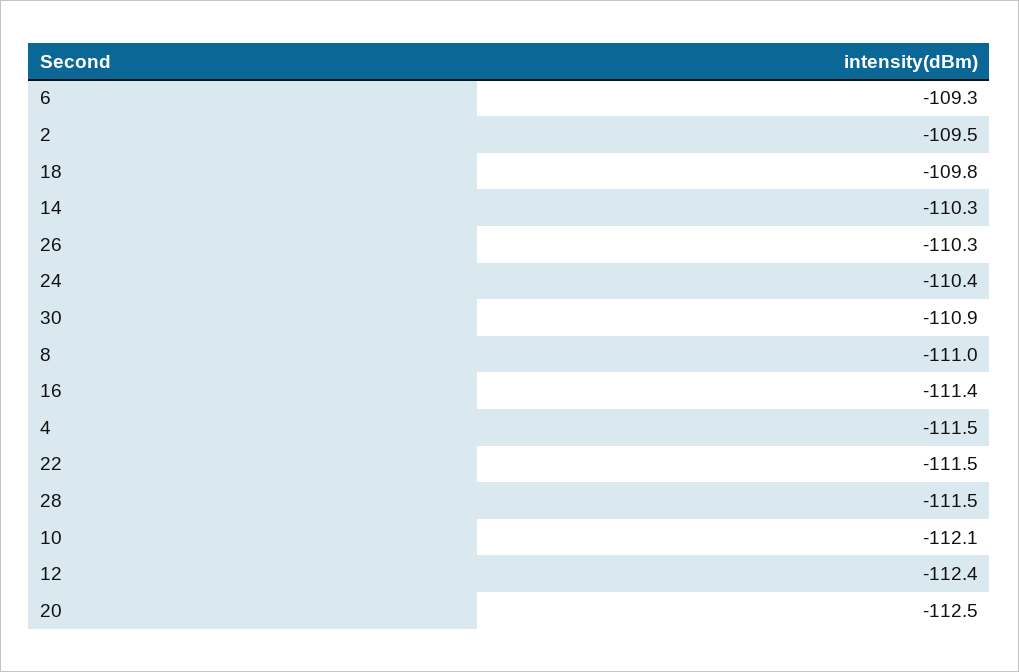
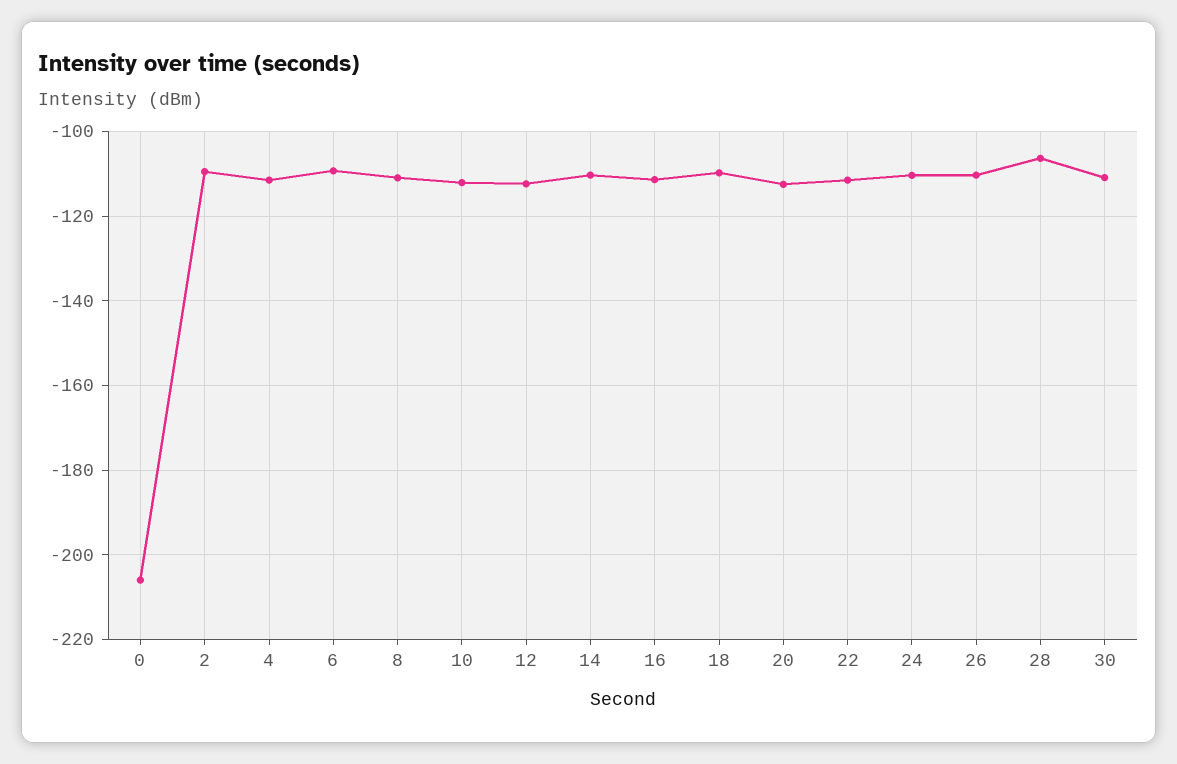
  {
    "6": -109.3,
    "2": -109.5,
    "18": -109.8,
    "14": -110.3,
    "26": -110.3,
    "24": -110.4,
    "30": -110.9,
    "8": -111,
    "16": -111.4,
    "4": -111.5,
    "22": -111.5,
-   "28": -111.5,
+   "28": -106,
    "10": -112.1,
    "12": -112.4,
-   "20": -112.5
+   "20": -112.5,
+   "0": -206
  }

